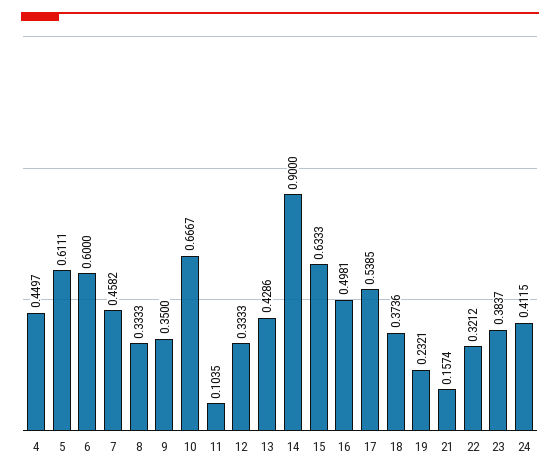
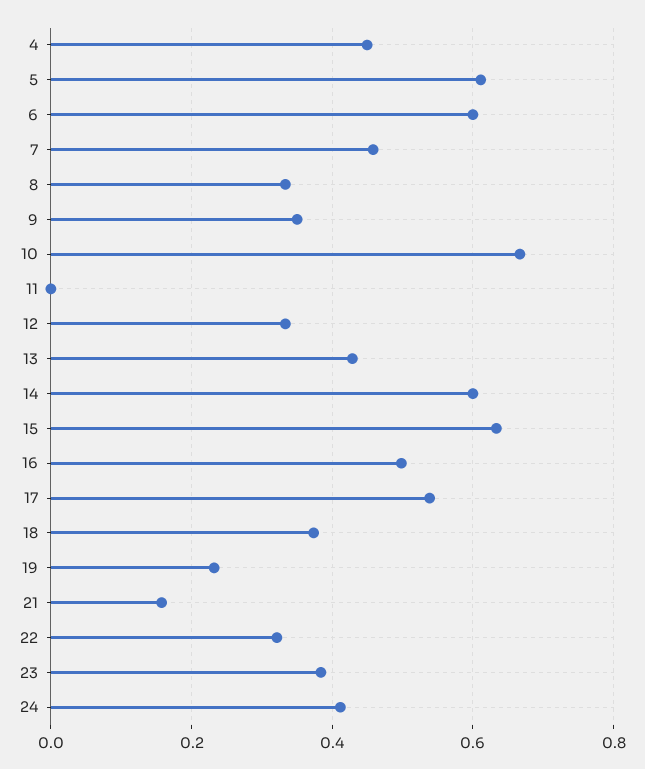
  {
    "4": 0.4497,
    "5": 0.6111,
    "6": 0.6,
    "7": 0.4582,
    "8": 0.3333,
    "9": 0.35,
    "10": 0.6667,
-   "11": 0.1035,
+   "11": 0,
    "12": 0.3333,
    "13": 0.4286,
-   "14": 0.9,
+   "14": 0.6,
    "15": 0.6333,
    "16": 0.4981,
    "17": 0.5385,
    "18": 0.3736,
    "19": 0.2321,
    "21": 0.1574,
    "22": 0.3212,
    "23": 0.3837,
    "24": 0.4115
  }

